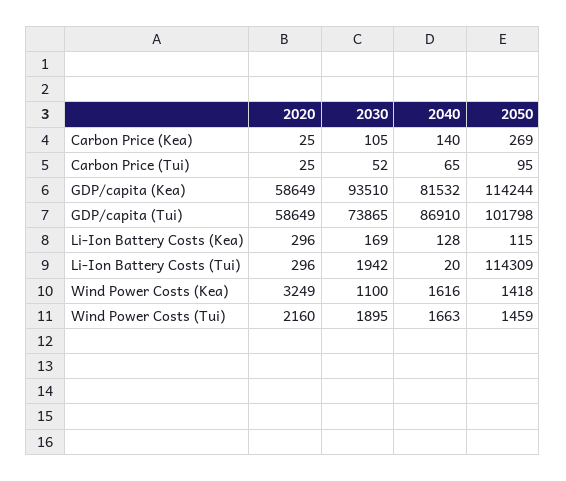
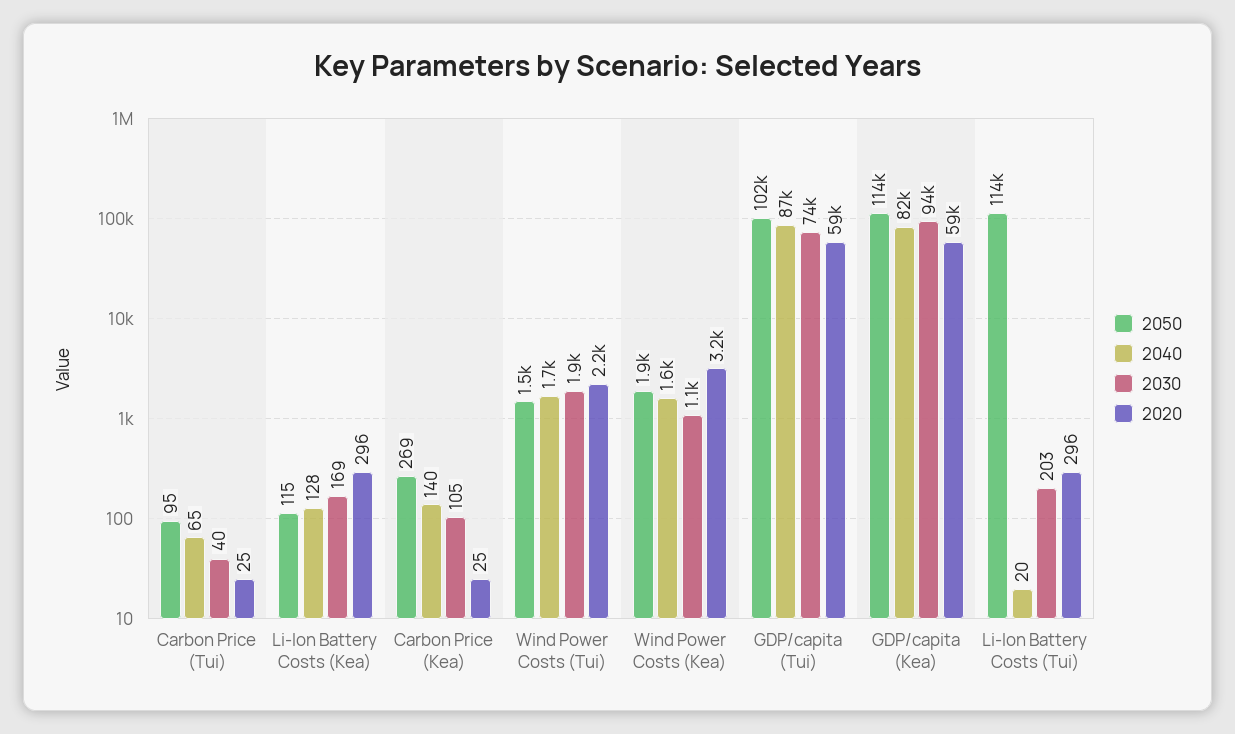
  {
    "2020": {
      "Carbon Price (Kea)": 25,
      "Carbon Price (Tui)": 25,
      "GDP/capita (Kea)": 58649,
      "GDP/capita (Tui)": 58649,
      "Li-Ion Battery Costs (Kea)": 296,
      "Li-Ion Battery Costs (Tui)": 296,
      "Wind Power Costs (Kea)": 3249,
      "Wind Power Costs (Tui)": 2160
    },
    "2030": {
      "Carbon Price (Kea)": 105,
-     "Carbon Price (Tui)": 52,
+     "Carbon Price (Tui)": 40,
      "GDP/capita (Kea)": 93510,
      "GDP/capita (Tui)": 73865,
      "Li-Ion Battery Costs (Kea)": 169,
-     "Li-Ion Battery Costs (Tui)": 1942,
+     "Li-Ion Battery Costs (Tui)": 203,
      "Wind Power Costs (Kea)": 1100,
      "Wind Power Costs (Tui)": 1895
    },
    "2040": {
      "Carbon Price (Kea)": 140,
      "Carbon Price (Tui)": 65,
      "GDP/capita (Kea)": 81532,
      "GDP/capita (Tui)": 86910,
      "Li-Ion Battery Costs (Kea)": 128,
      "Li-Ion Battery Costs (Tui)": 20,
      "Wind Power Costs (Kea)": 1616,
      "Wind Power Costs (Tui)": 1663
    },
    "2050": {
      "Carbon Price (Kea)": 269,
      "Carbon Price (Tui)": 95,
      "GDP/capita (Kea)": 114244,
      "GDP/capita (Tui)": 101798,
      "Li-Ion Battery Costs (Kea)": 115,
      "Li-Ion Battery Costs (Tui)": 114309,
-     "Wind Power Costs (Kea)": 1418,
+     "Wind Power Costs (Kea)": 1900,
      "Wind Power Costs (Tui)": 1459
    }
  }

